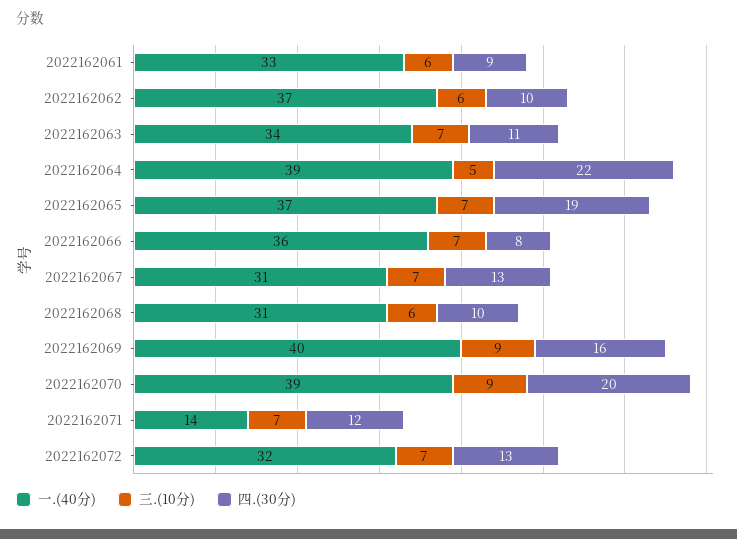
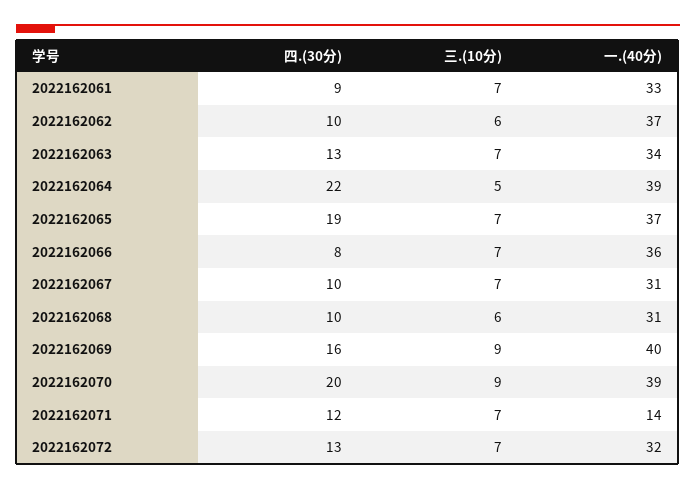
  {
    "一.(40分)": {
      "2022162061": 33,
      "2022162062": 37,
      "2022162063": 34,
      "2022162064": 39,
      "2022162065": 37,
      "2022162066": 36,
      "2022162067": 31,
      "2022162068": 31,
      "2022162069": 40,
      "2022162070": 39,
      "2022162071": 14,
      "2022162072": 32
    },
    "三.(10分)": {
-     "2022162061": 6,
+     "2022162061": 7,
      "2022162062": 6,
      "2022162063": 7,
      "2022162064": 5,
      "2022162065": 7,
      "2022162066": 7,
      "2022162067": 7,
      "2022162068": 6,
      "2022162069": 9,
      "2022162070": 9,
      "2022162071": 7,
      "2022162072": 7
    },
    "四.(30分)": {
      "2022162061": 9,
      "2022162062": 10,
-     "2022162063": 11,
+     "2022162063": 13,
      "2022162064": 22,
      "2022162065": 19,
      "2022162066": 8,
-     "2022162067": 13,
+     "2022162067": 10,
      "2022162068": 10,
      "2022162069": 16,
      "2022162070": 20,
      "2022162071": 12,
      "2022162072": 13
    }
  }

